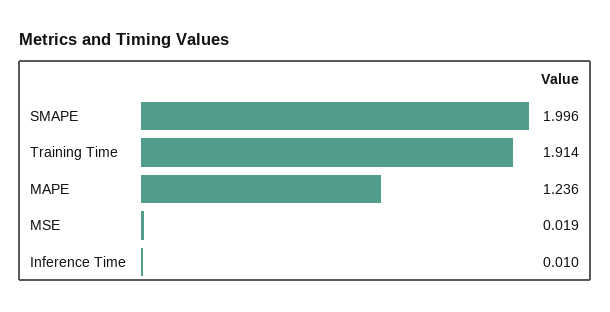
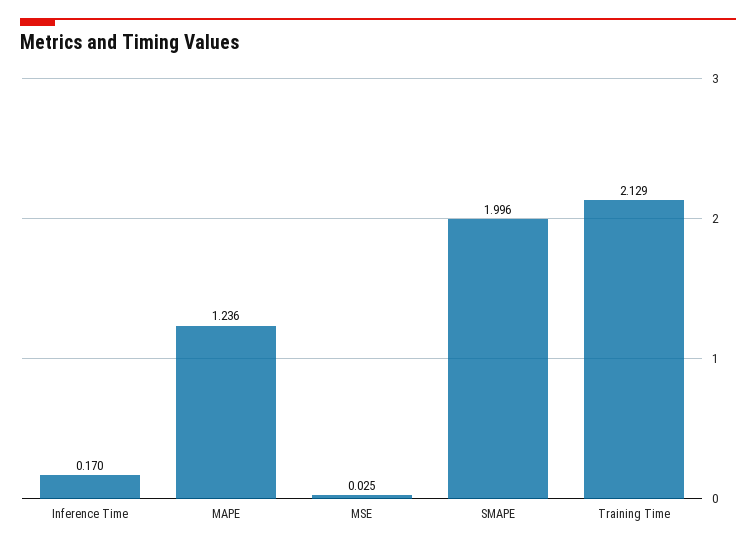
  {
    "SMAPE": 1.996,
-   "Training Time": 1.914,
+   "Training Time": 2.129,
    "MAPE": 1.236,
-   "MSE": 0.019,
+   "MSE": 0.025,
-   "Inference Time": 0.01
+   "Inference Time": 0.17
  }

